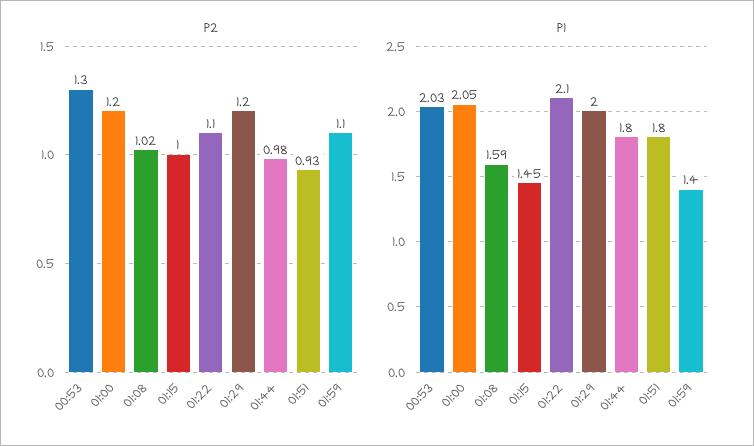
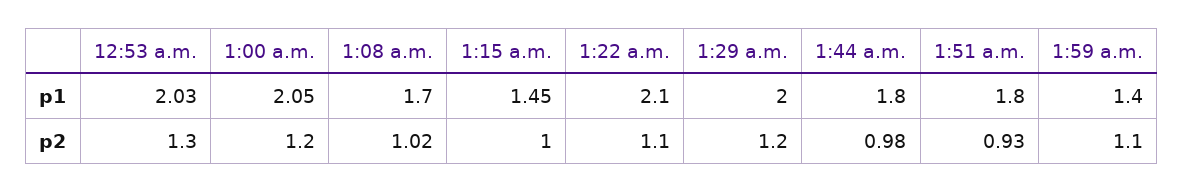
  {
    "P2": {
      "00:53": 1.3,
      "01:00": 1.2,
      "01:08": 1.02,
      "01:15": 1,
      "01:22": 1.1,
      "01:29": 1.2,
      "01:44": 0.98,
      "01:51": 0.93,
      "01:59": 1.1
    },
    "P1": {
      "00:53": 2.03,
      "01:00": 2.05,
-     "01:08": 1.59,
+     "01:08": 1.7,
      "01:15": 1.45,
      "01:22": 2.1,
      "01:29": 2,
      "01:44": 1.8,
      "01:51": 1.8,
      "01:59": 1.4
    }
  }

